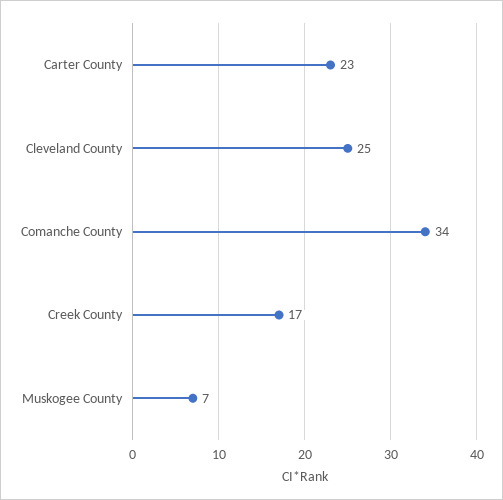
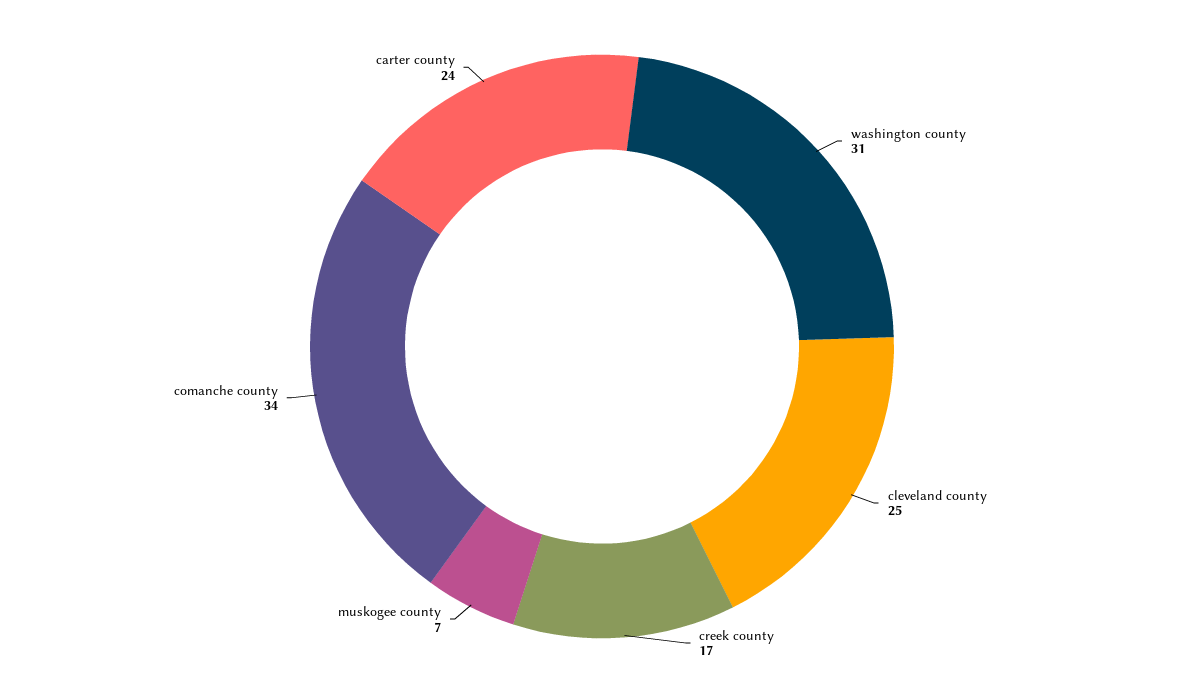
  {
-   "Carter County": 23,
+   "Carter County": 24,
    "Cleveland County": 25,
    "Comanche County": 34,
    "Creek County": 17,
-   "Muskogee County": 7
+   "Muskogee County": 7,
+   "washington county": 31
  }

